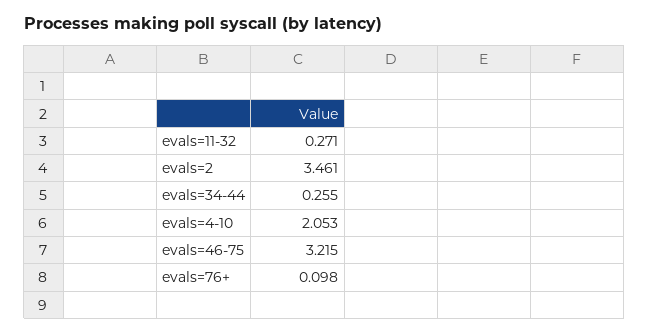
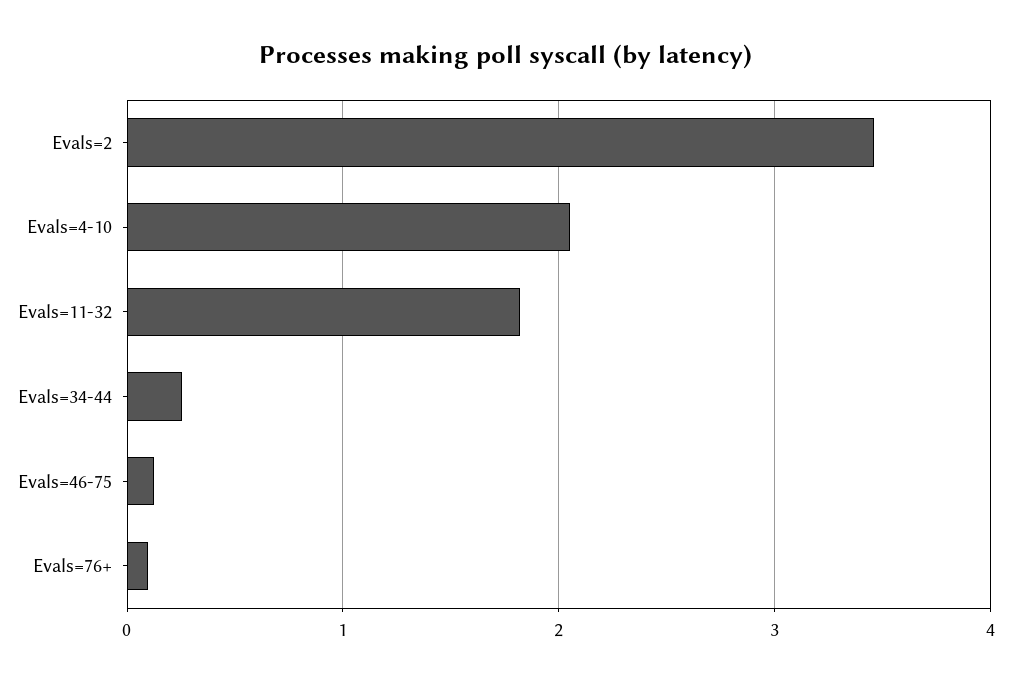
  {
-   "evals=11-32": 0.271,
+   "evals=11-32": 1.8,
    "evals=2": 3.461,
    "evals=34-44": 0.255,
    "evals=4-10": 2.053,
-   "evals=46-75": 3.215,
+   "evals=46-75": 0.1,
    "evals=76+": 0.098
  }

